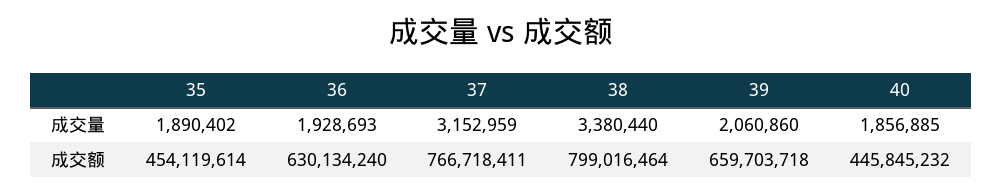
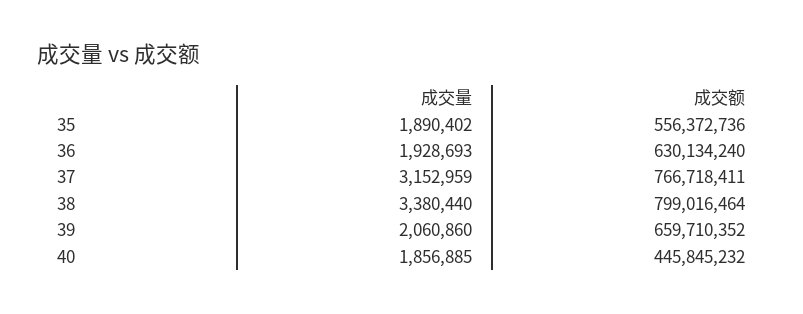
  {
    "35": {
      "成交量": 1890402,
-     "成交额": 454119614
+     "成交额": 556372736
    },
    "36": {
      "成交量": 1928693,
      "成交额": 630134240
    },
    "37": {
      "成交量": 3152959,
      "成交额": 766718411
    },
    "38": {
      "成交量": 3380440,
      "成交额": 799016464
    },
    "39": {
      "成交量": 2060860,
-     "成交额": 659703718
+     "成交额": 659710352
    },
    "40": {
      "成交量": 1856885,
      "成交额": 445845232
    }
  }

